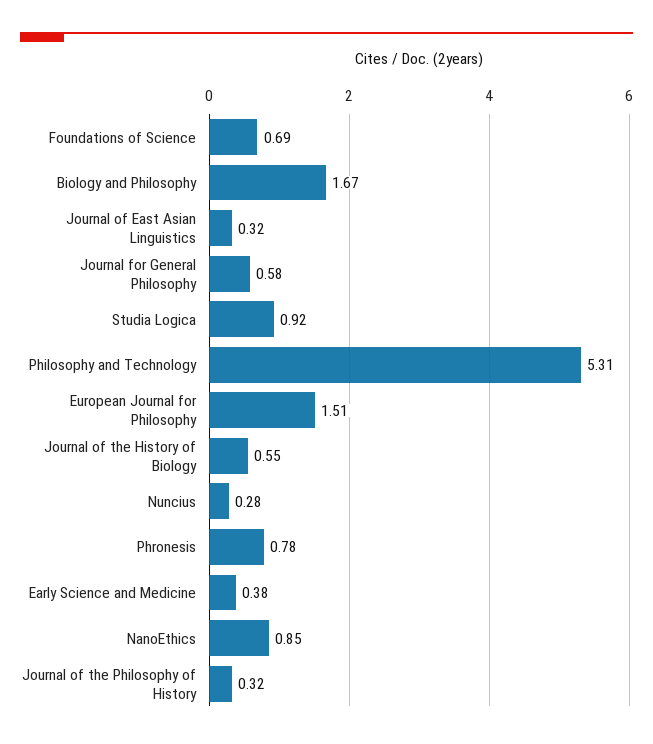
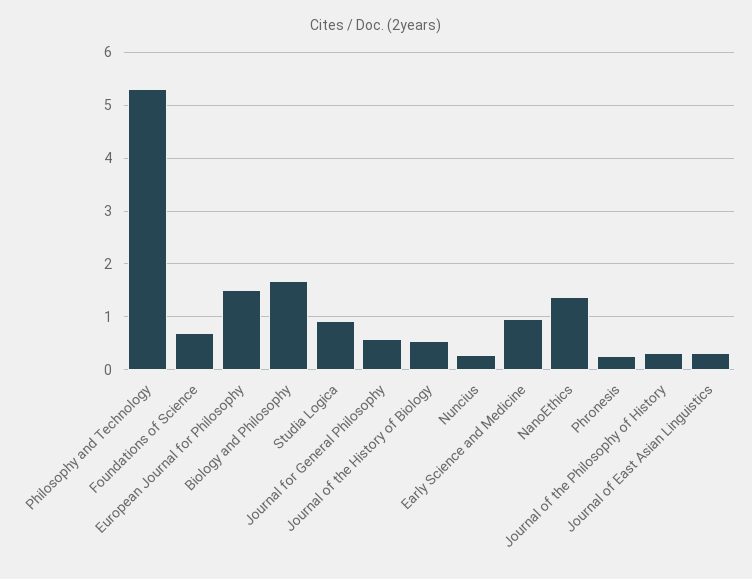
  {
    "Foundations of Science": 0.69,
    "Biology and Philosophy": 1.67,
    "Journal of East Asian Linguistics": 0.32,
    "Journal for General Philosophy": 0.58,
    "Studia Logica": 0.92,
    "Philosophy and Technology": 5.31,
    "European Journal for Philosophy": 1.51,
    "Journal of the History of Biology": 0.55,
    "Nuncius": 0.28,
-   "Phronesis": 0.78,
+   "Phronesis": 0.2,
-   "Early Science and Medicine": 0.38,
+   "Early Science and Medicine": 1,
-   "NanoEthics": 0.85,
+   "NanoEthics": 1.4,
    "Journal of the Philosophy of History": 0.32
  }

